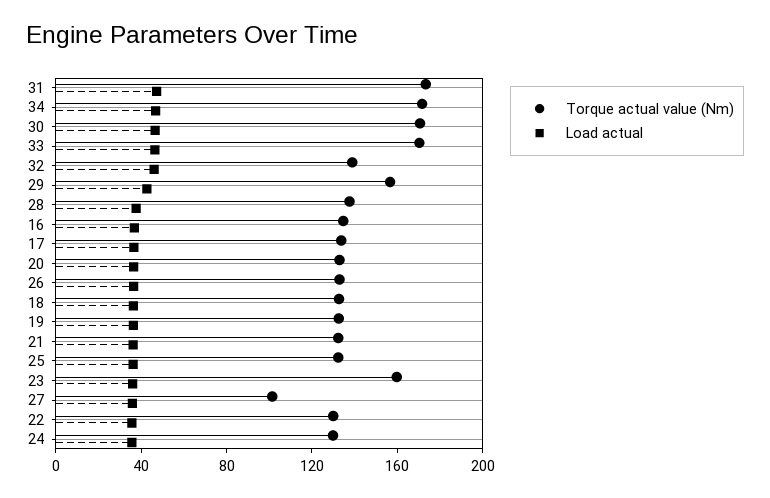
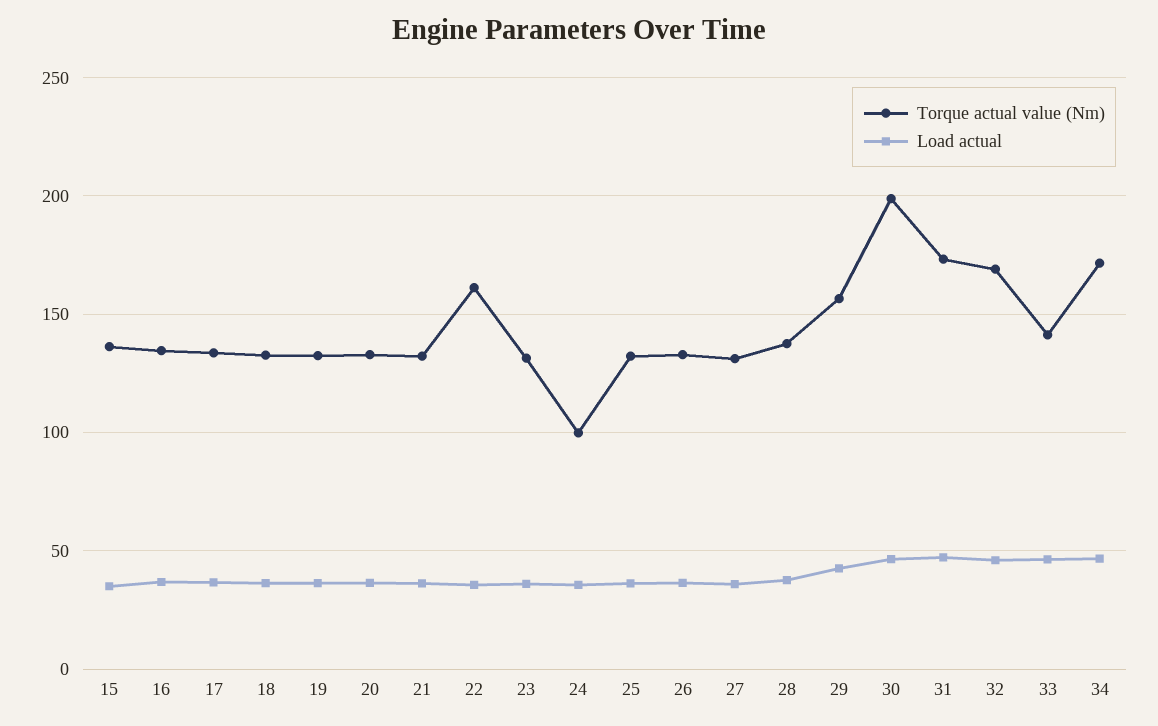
  {
    "Torque actual value (Nm)": {
      "31": 175,
      "34": 170,
-     "30": 170,
+     "30": 200,
-     "33": 170,
+     "33": 140,
-     "32": 140,
+     "32": 170,
      "29": 155,
      "28": 140,
      "16": 135,
      "17": 135,
      "20": 135,
      "26": 135,
      "18": 135,
      "19": 135,
      "21": 130,
      "25": 130,
-     "23": 160,
+     "23": 130,
-     "27": 100,
+     "27": 130,
-     "22": 130,
+     "22": 160,
-     "24": 130
+     "24": 100,
+     "15": 135
    },
    "Load actual": {
      "31": 45,
      "34": 45,
      "30": 45,
      "33": 45,
      "32": 45,
      "29": 45,
      "28": 40,
      "16": 35,
      "17": 35,
      "20": 35,
      "26": 35,
      "18": 35,
      "19": 35,
      "21": 35,
      "25": 35,
      "23": 35,
      "27": 35,
      "22": 35,
-     "24": 35
+     "24": 35,
+     "15": 35
    }
  }

